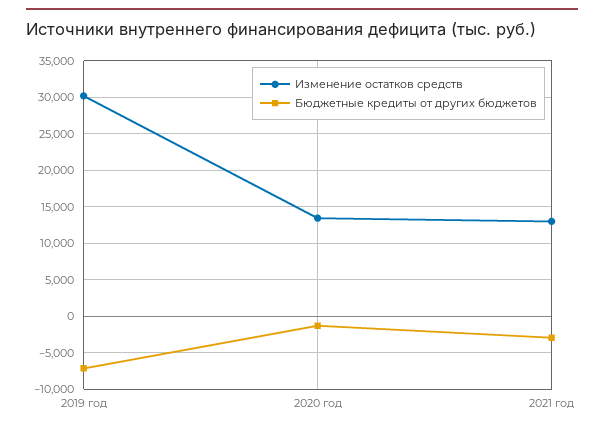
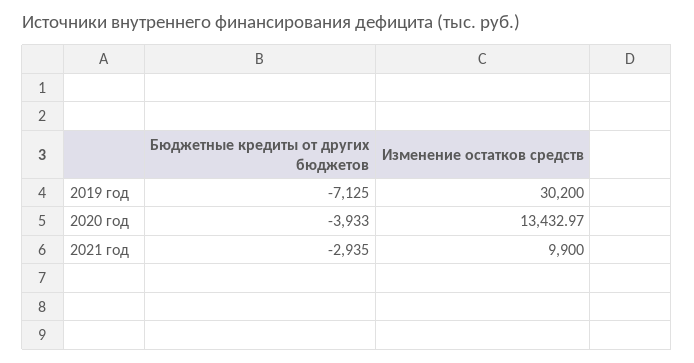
  {
    "Изменение остатков средств": {
      "2019 год": 30200,
      "2020 год": 13432.97,
-     "2021 год": 13000
+     "2021 год": 9900
    },
    "Бюджетные кредиты от других бюджетов": {
      "2019 год": -7125,
-     "2020 год": -1000,
+     "2020 год": -3933,
      "2021 год": -2935
    }
  }

